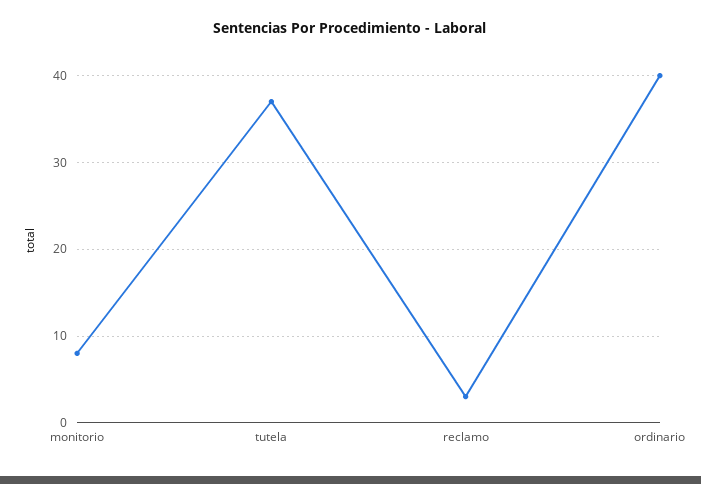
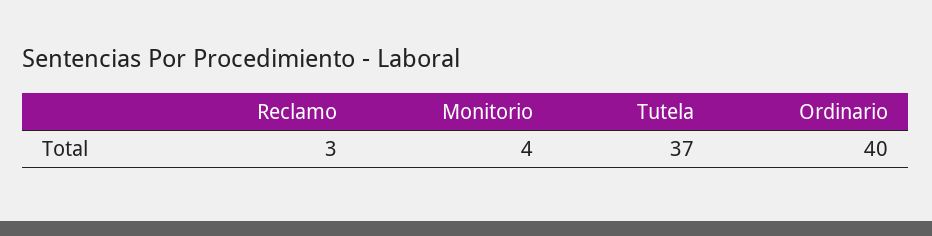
  {
-   "monitorio": 8,
+   "monitorio": 4,
    "tutela": 37,
    "reclamo": 3,
    "ordinario": 40
  }

